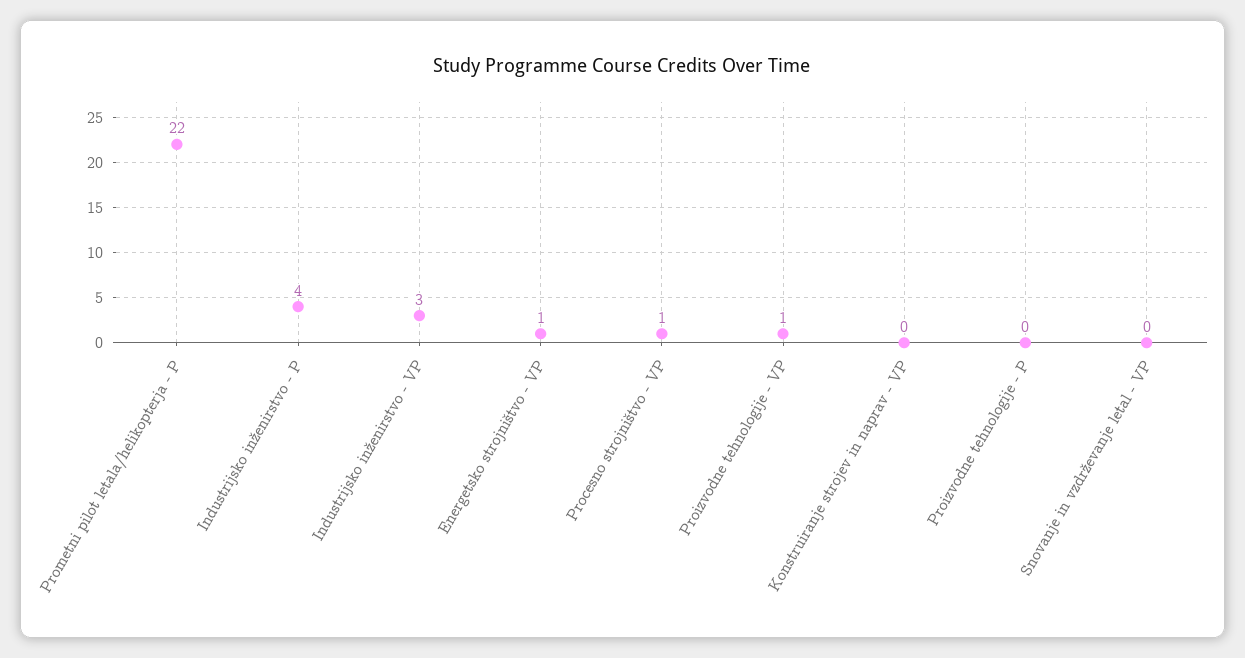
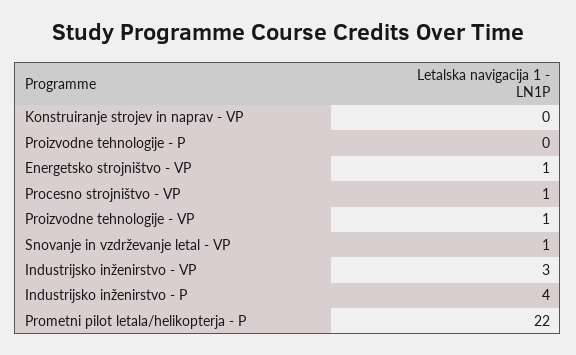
  {
    "Prometni pilot letala/helikopterja - P": 22,
    "Industrijsko inženirstvo - P": 4,
    "Industrijsko inženirstvo - VP": 3,
    "Energetsko strojništvo - VP": 1,
    "Procesno strojništvo - VP": 1,
    "Proizvodne tehnologije - VP": 1,
    "Konstruiranje strojev in naprav - VP": 0,
    "Proizvodne tehnologije - P": 0,
-   "Snovanje in vzdrževanje letal - VP": 0
+   "Snovanje in vzdrževanje letal - VP": 1
  }

